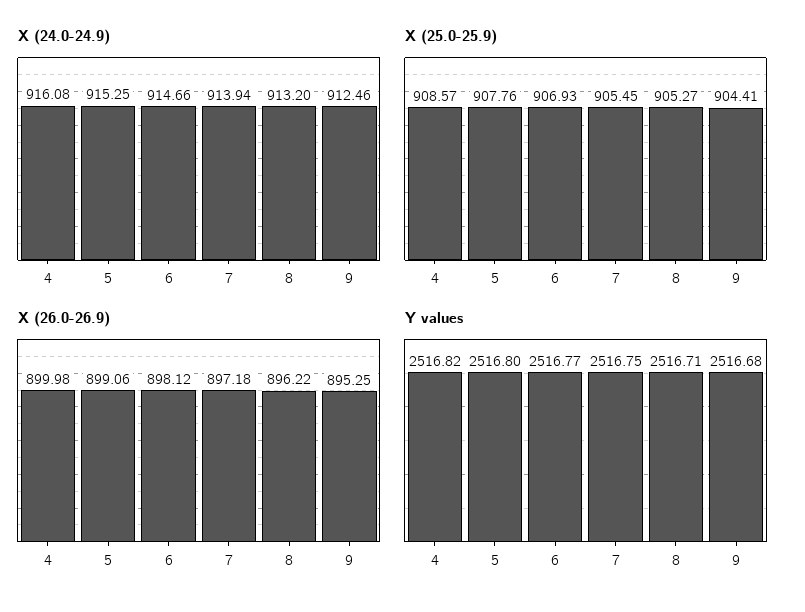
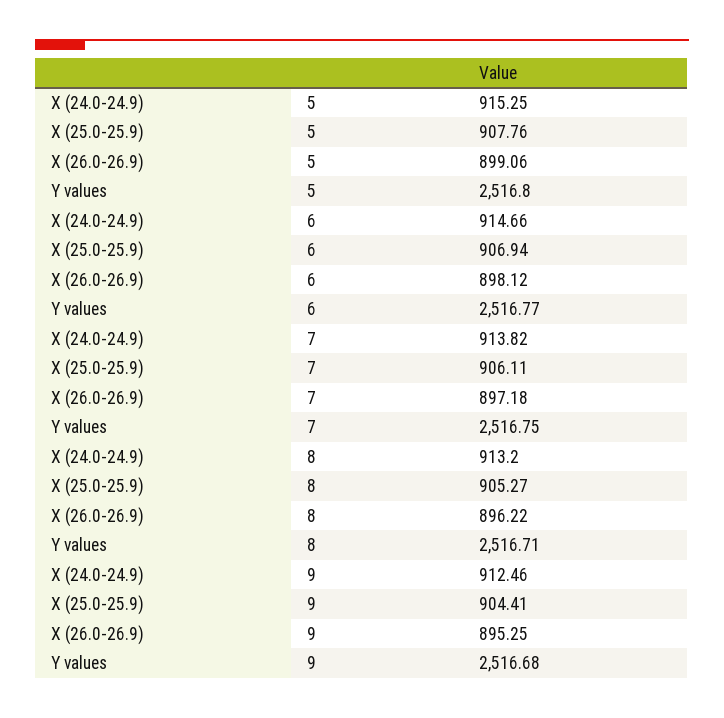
  {
    "X (24.0-24.9)": {
-     "4": 916.08,
      "5": 915.25,
      "6": 914.66,
-     "7": 913.94,
+     "7": 913.82,
      "8": 913.2,
      "9": 912.46
    },
    "X (25.0-25.9)": {
-     "4": 908.57,
      "5": 907.76,
-     "6": 906.93,
+     "6": 906.94,
-     "7": 905.45,
+     "7": 906.11,
      "8": 905.27,
      "9": 904.41
    },
    "X (26.0-26.9)": {
-     "4": 899.98,
      "5": 899.06,
      "6": 898.12,
      "7": 897.18,
      "8": 896.22,
      "9": 895.25
    },
    "Y values": {
-     "4": 2516.82,
      "5": 2516.8,
      "6": 2516.77,
      "7": 2516.75,
      "8": 2516.71,
      "9": 2516.68
    }
  }

